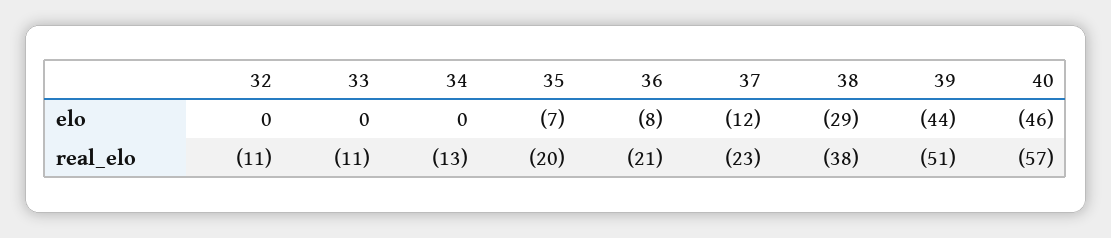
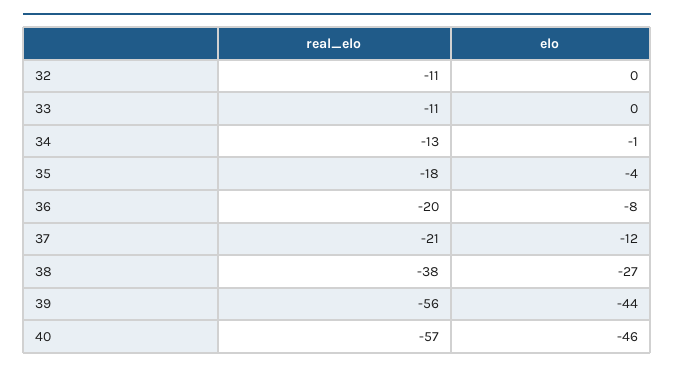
  {
    "32": {
      "elo": 0,
      "real_elo": -11
    },
    "33": {
      "elo": 0,
      "real_elo": -11
    },
    "34": {
-     "elo": 0,
+     "elo": -1,
      "real_elo": -13
    },
    "35": {
-     "elo": -7,
+     "elo": -4,
-     "real_elo": -20
+     "real_elo": -18
    },
    "36": {
      "elo": -8,
-     "real_elo": -21
+     "real_elo": -20
    },
    "37": {
      "elo": -12,
-     "real_elo": -23
+     "real_elo": -21
    },
    "38": {
-     "elo": -29,
+     "elo": -27,
      "real_elo": -38
    },
    "39": {
      "elo": -44,
-     "real_elo": -51
+     "real_elo": -56
    },
    "40": {
      "elo": -46,
      "real_elo": -57
    }
  }

